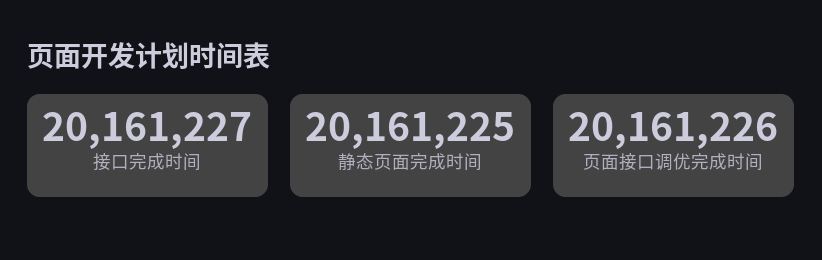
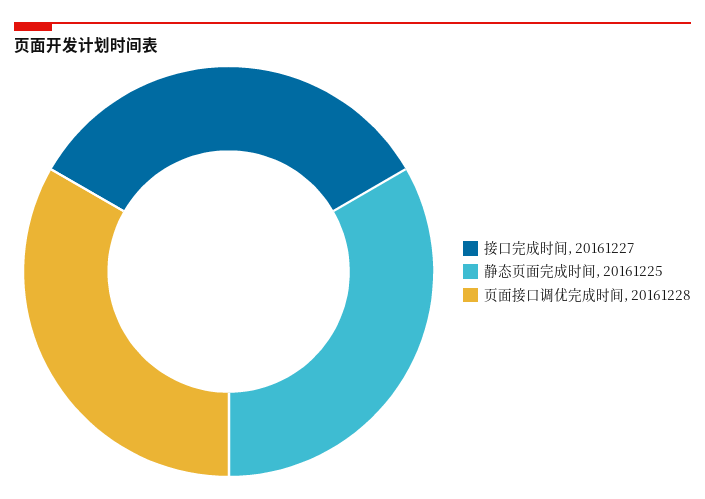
  {
    "接口完成时间": 20161227,
    "静态页面完成时间": 20161225,
-   "页面接口调优完成时间": 20161226
+   "页面接口调优完成时间": 20161228
  }

